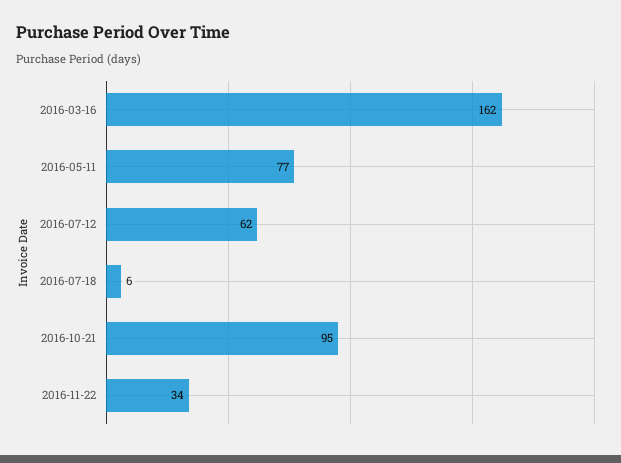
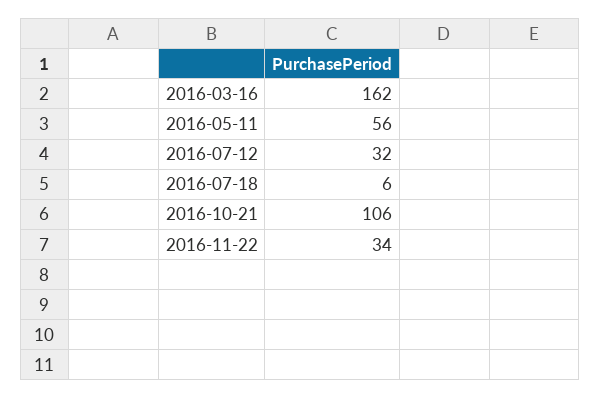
  {
    "2016-03-16": 162,
-   "2016-05-11": 77,
+   "2016-05-11": 56,
-   "2016-07-12": 62,
+   "2016-07-12": 32,
    "2016-07-18": 6,
-   "2016-10-21": 95,
+   "2016-10-21": 106,
    "2016-11-22": 34
  }

